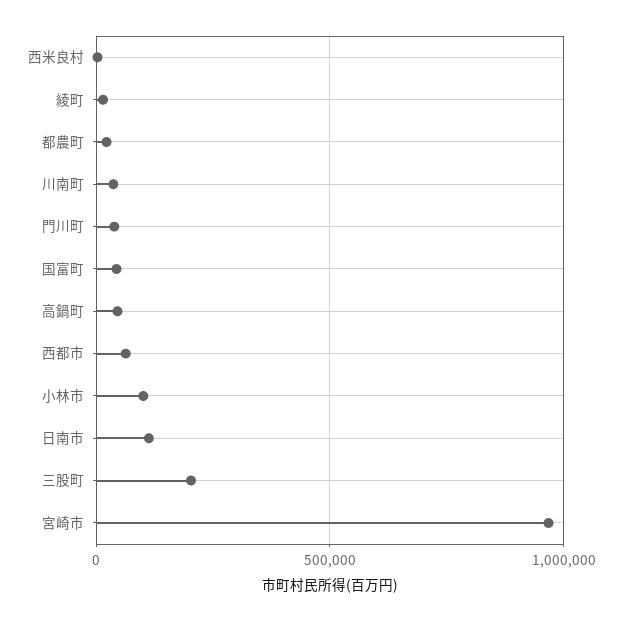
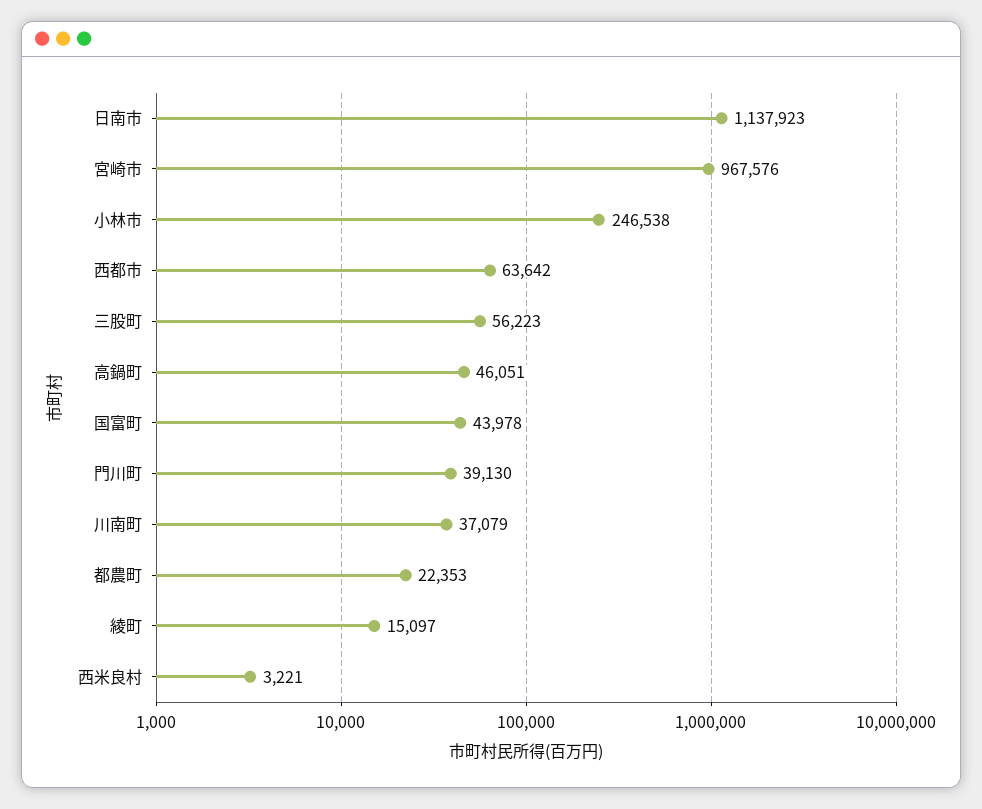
  {
    "西米良村": 3221,
    "綾町": 15097,
    "都農町": 22353,
    "川南町": 37079,
    "門川町": 39130,
    "国富町": 43978,
    "高鍋町": 46051,
    "西都市": 63642,
-   "小林市": 100000,
+   "小林市": 246538,
-   "日南市": 100000,
+   "日南市": 1137923,
-   "三股町": 200000,
+   "三股町": 56223,
    "宮崎市": 967576
  }

